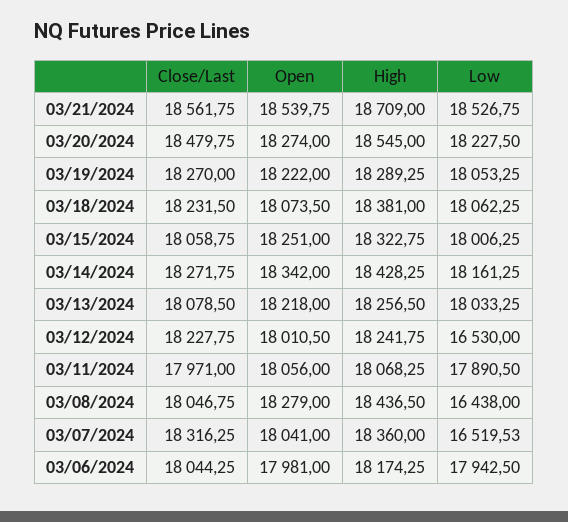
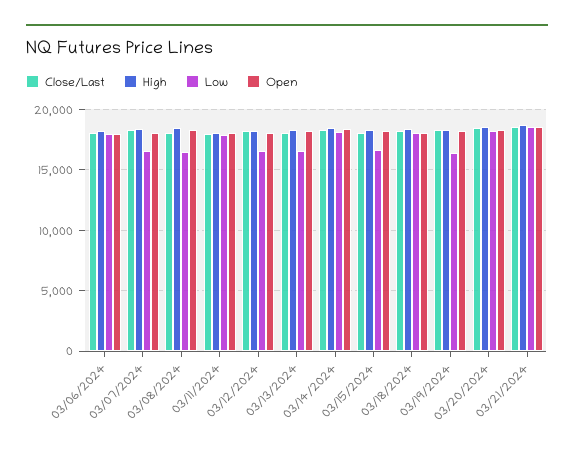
  {
    "Close/Last": {
      "03/21/2024": 18561.75,
      "03/20/2024": 18479.75,
      "03/19/2024": 18270,
      "03/18/2024": 18231.5,
      "03/15/2024": 18058.75,
      "03/14/2024": 18271.75,
      "03/13/2024": 18078.5,
      "03/12/2024": 18227.75,
      "03/11/2024": 17971,
      "03/08/2024": 18046.75,
      "03/07/2024": 18316.25,
      "03/06/2024": 18044.25
    },
    "Open": {
      "03/21/2024": 18539.75,
      "03/20/2024": 18274,
      "03/19/2024": 18222,
      "03/18/2024": 18073.5,
      "03/15/2024": 18251,
      "03/14/2024": 18342,
      "03/13/2024": 18218,
      "03/12/2024": 18010.5,
      "03/11/2024": 18056,
      "03/08/2024": 18279,
      "03/07/2024": 18041,
      "03/06/2024": 17981
    },
    "High": {
      "03/21/2024": 18709,
      "03/20/2024": 18545,
      "03/19/2024": 18289.25,
      "03/18/2024": 18381,
      "03/15/2024": 18322.75,
      "03/14/2024": 18428.25,
      "03/13/2024": 18256.5,
      "03/12/2024": 18241.75,
      "03/11/2024": 18068.25,
      "03/08/2024": 18436.5,
      "03/07/2024": 18360,
      "03/06/2024": 18174.25
    },
    "Low": {
      "03/21/2024": 18526.75,
      "03/20/2024": 18227.5,
-     "03/19/2024": 18053.25,
+     "03/19/2024": 16500,
      "03/18/2024": 18062.25,
-     "03/15/2024": 18006.25,
+     "03/15/2024": 16500,
      "03/14/2024": 18161.25,
-     "03/13/2024": 18033.25,
+     "03/13/2024": 16500,
      "03/12/2024": 16530,
      "03/11/2024": 17890.5,
      "03/08/2024": 16438,
      "03/07/2024": 16519.53,
      "03/06/2024": 17942.5
    }
  }

